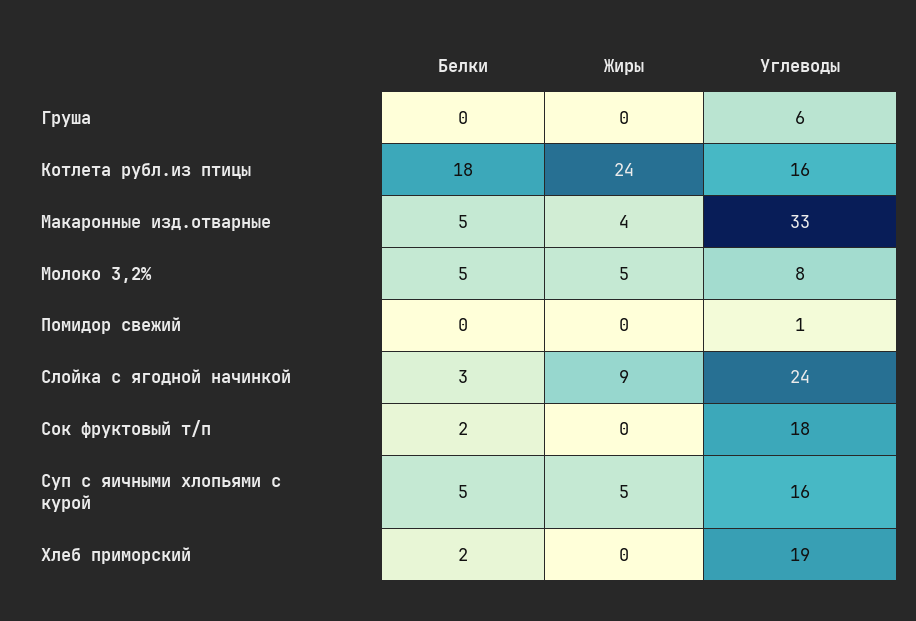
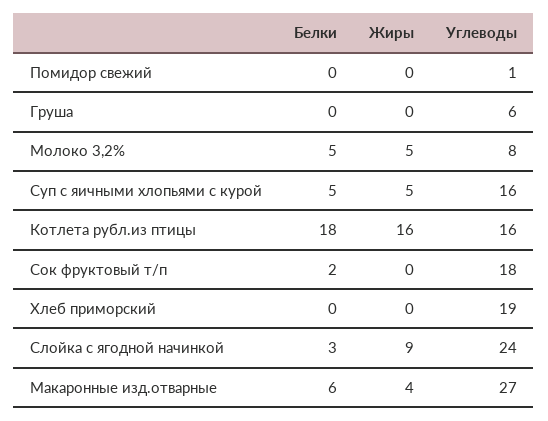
  {
    "Белки": {
      "Груша": 0,
      "Котлета рубл.из птицы": 18,
-     "Макаронные изд.отварные": 5,
+     "Макаронные изд.отварные": 6,
      "Молоко 3,2%": 5,
      "Помидор свежий": 0,
      "Слойка с ягодной начинкой": 3,
      "Сок фруктовый т/п": 2,
      "Суп с яичными хлопьями с курой": 5,
-     "Хлеб приморский": 2
+     "Хлеб приморский": 0
    },
    "Жиры": {
      "Груша": 0,
-     "Котлета рубл.из птицы": 24,
+     "Котлета рубл.из птицы": 16,
      "Макаронные изд.отварные": 4,
      "Молоко 3,2%": 5,
      "Помидор свежий": 0,
      "Слойка с ягодной начинкой": 9,
      "Сок фруктовый т/п": 0,
      "Суп с яичными хлопьями с курой": 5,
      "Хлеб приморский": 0
    },
    "Углеводы": {
      "Груша": 6,
      "Котлета рубл.из птицы": 16,
-     "Макаронные изд.отварные": 33,
+     "Макаронные изд.отварные": 27,
      "Молоко 3,2%": 8,
      "Помидор свежий": 1,
      "Слойка с ягодной начинкой": 24,
      "Сок фруктовый т/п": 18,
      "Суп с яичными хлопьями с курой": 16,
      "Хлеб приморский": 19
    }
  }

